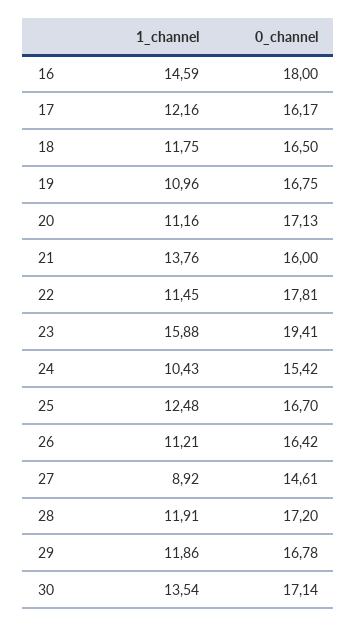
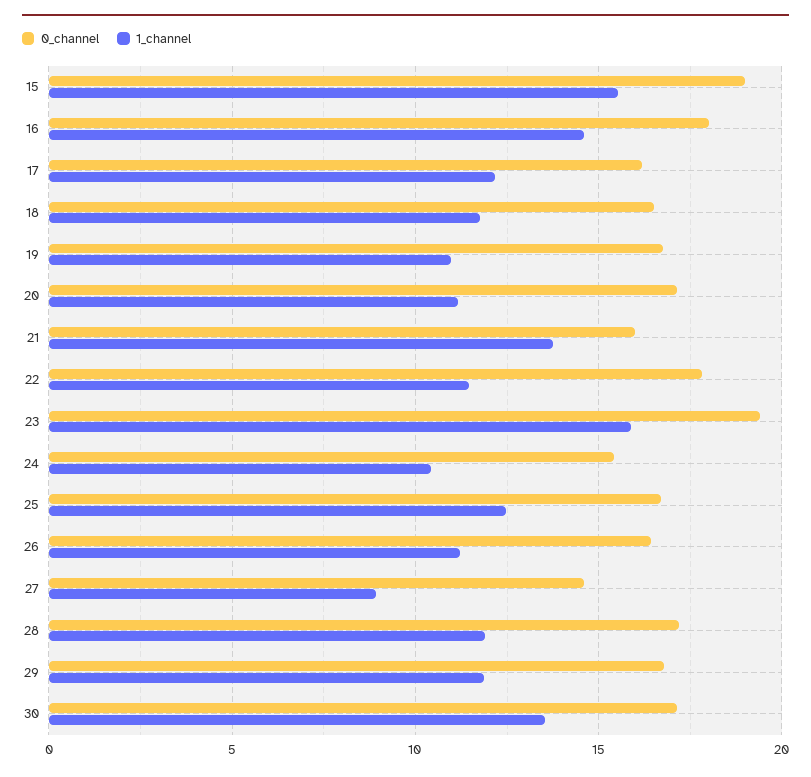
  {
    "1_channel": {
      "16": 14.59,
      "17": 12.16,
      "18": 11.75,
      "19": 10.96,
      "20": 11.16,
      "21": 13.76,
      "22": 11.45,
      "23": 15.88,
      "24": 10.43,
      "25": 12.48,
      "26": 11.21,
      "27": 8.92,
      "28": 11.91,
      "29": 11.86,
-     "30": 13.54
+     "30": 13.54,
+     "15": 15.5
    },
    "0_channel": {
      "16": 18,
      "17": 16.17,
      "18": 16.5,
      "19": 16.75,
      "20": 17.13,
      "21": 16,
      "22": 17.81,
      "23": 19.41,
      "24": 15.42,
      "25": 16.7,
      "26": 16.42,
      "27": 14.61,
      "28": 17.2,
      "29": 16.78,
-     "30": 17.14
+     "30": 17.14,
+     "15": 19
    }
  }

